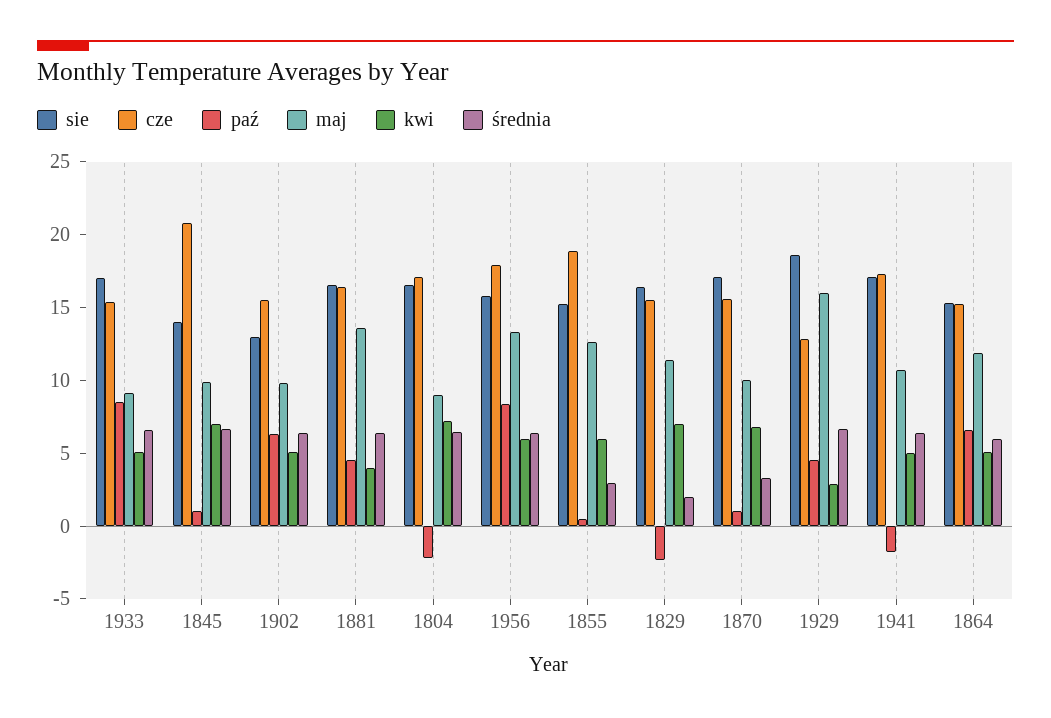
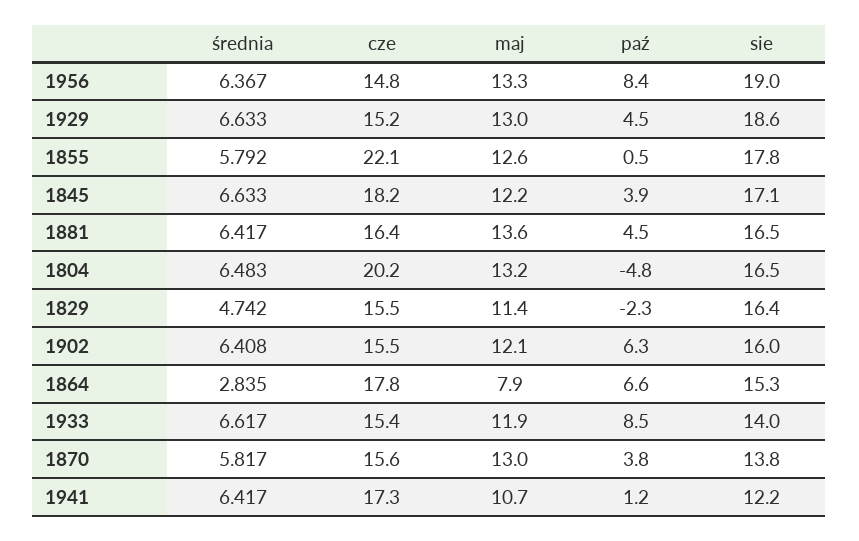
  {
    "sie": {
-     "1933": 17,
+     "1933": 14,
-     "1845": 14,
+     "1845": 17.1,
-     "1902": 13,
+     "1902": 16,
      "1881": 16.5,
      "1804": 16.5,
-     "1956": 16,
+     "1956": 19,
-     "1855": 15,
+     "1855": 17.8,
      "1829": 16.4,
-     "1870": 17,
+     "1870": 13.8,
      "1929": 18.6,
-     "1941": 17,
+     "1941": 12.2,
      "1864": 15.3
    },
    "cze": {
      "1933": 15.4,
-     "1845": 21,
+     "1845": 18.2,
      "1902": 15.5,
      "1881": 16.4,
-     "1804": 17,
+     "1804": 20.2,
-     "1956": 18,
+     "1956": 14.8,
-     "1855": 19,
+     "1855": 22.1,
      "1829": 15.5,
      "1870": 15.6,
-     "1929": 13,
+     "1929": 15.2,
      "1941": 17.3,
-     "1864": 15
+     "1864": 17.8
    },
    "paź": {
      "1933": 8.5,
-     "1845": 1,
+     "1845": 3.9,
      "1902": 6.3,
      "1881": 4.5,
-     "1804": -2,
+     "1804": -4.8,
      "1956": 8.4,
      "1855": 0.5,
      "1829": -2.3,
-     "1870": 1,
+     "1870": 3.8,
      "1929": 4.5,
-     "1941": -2,
+     "1941": 1.2,
      "1864": 6.6
    },
    "maj": {
-     "1933": 9,
+     "1933": 11.9,
-     "1845": 10,
+     "1845": 12.2,
-     "1902": 10,
+     "1902": 12.1,
      "1881": 13.6,
-     "1804": 9,
+     "1804": 13.2,
      "1956": 13.3,
      "1855": 12.6,
      "1829": 11.4,
-     "1870": 10,
+     "1870": 13,
-     "1929": 16,
+     "1929": 13,
      "1941": 10.7,
-     "1864": 12
+     "1864": 7.9
    },
-   "kwi": {
-     "1933": 5,
-     "1845": 7,
-     "1902": 5,
-     "1881": 4,
-     "1804": 7,
-     "1956": 6,
-     "1855": 6,
-     "1829": 7,
-     "1870": 7,
-     "1929": 3,
-     "1941": 5,
-     "1864": 5
-   },
    "średnia": {
      "1933": 6.617,
      "1845": 6.633,
      "1902": 6.408,
      "1881": 6.417,
      "1804": 6.483,
      "1956": 6.367,
-     "1855": 3,
+     "1855": 5.792,
-     "1829": 2,
+     "1829": 4.742,
-     "1870": 3,
+     "1870": 5.817,
      "1929": 6.633,
      "1941": 6.417,
-     "1864": 6
+     "1864": 2.835
    }
  }

